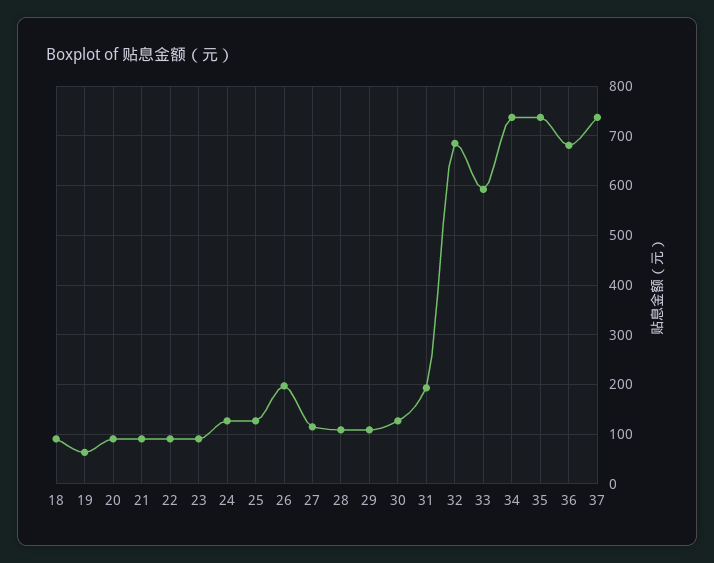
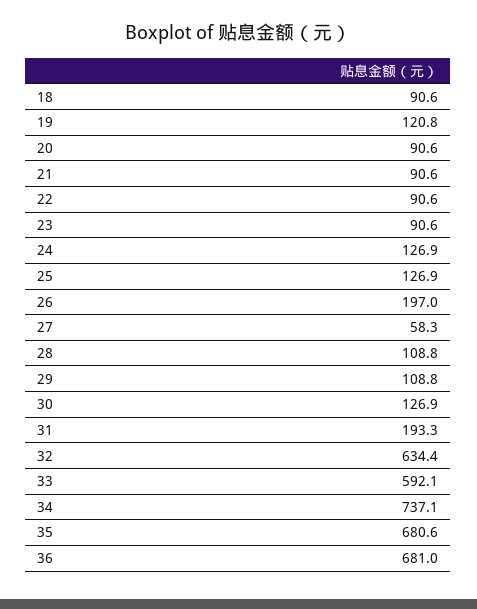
  {
    "18": 90.6,
-   "19": 60,
+   "19": 120.8,
    "20": 90.6,
    "21": 90.6,
    "22": 90.6,
    "23": 90.6,
    "24": 126.9,
    "25": 126.9,
    "26": 197,
-   "27": 120,
+   "27": 58.3,
    "28": 108.8,
    "29": 108.8,
    "30": 126.9,
    "31": 193.3,
-   "32": 680,
+   "32": 634.4,
    "33": 592.1,
    "34": 737.1,
-   "35": 740,
+   "35": 680.6,
-   "36": 681,
+   "36": 681
-   "37": 740
  }

